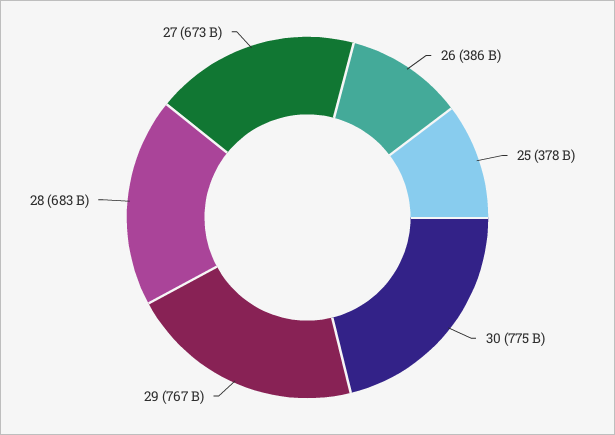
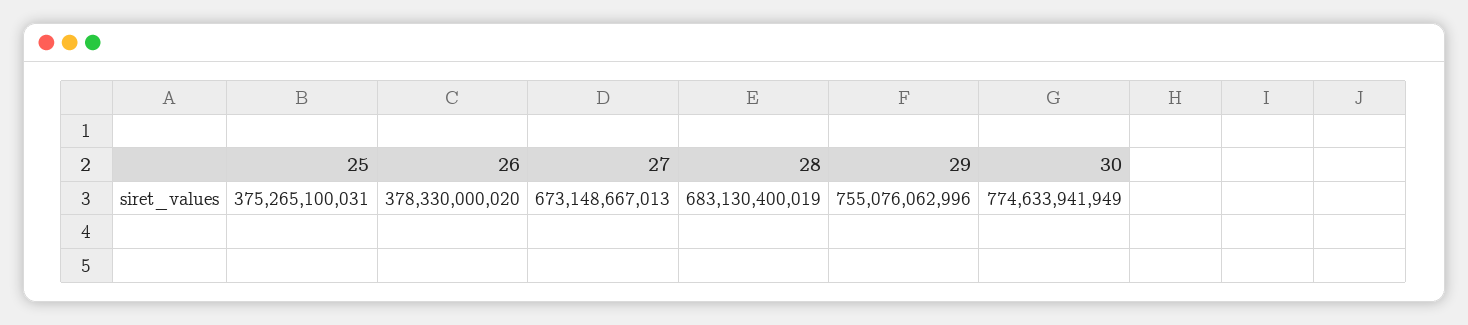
  {
-   "26": 386000000000,
+   "26": 378330000020,
-   "25": 378000000000,
+   "25": 375265100031,
    "30": 774633941949,
-   "29": 767000000000,
+   "29": 755076062996,
    "28": 683130400019,
    "27": 673148667013
  }

